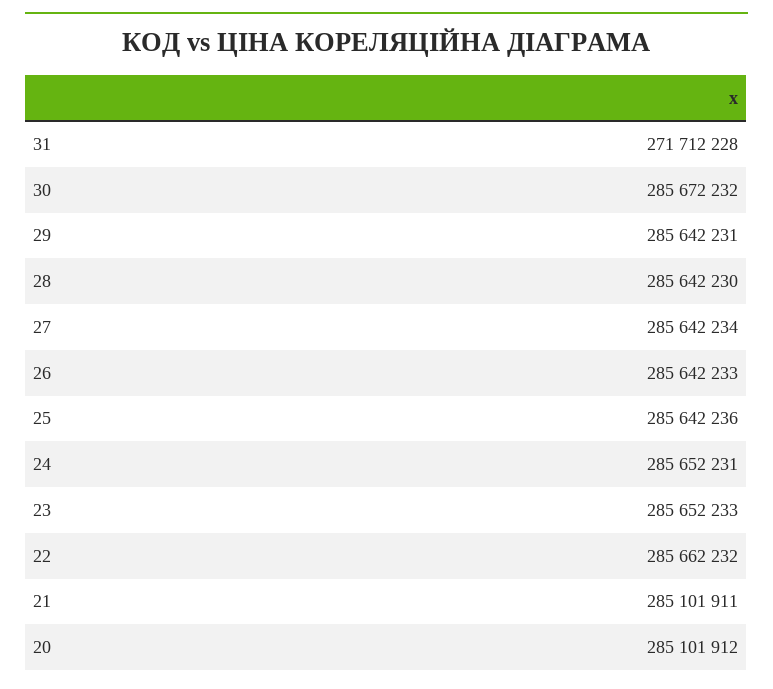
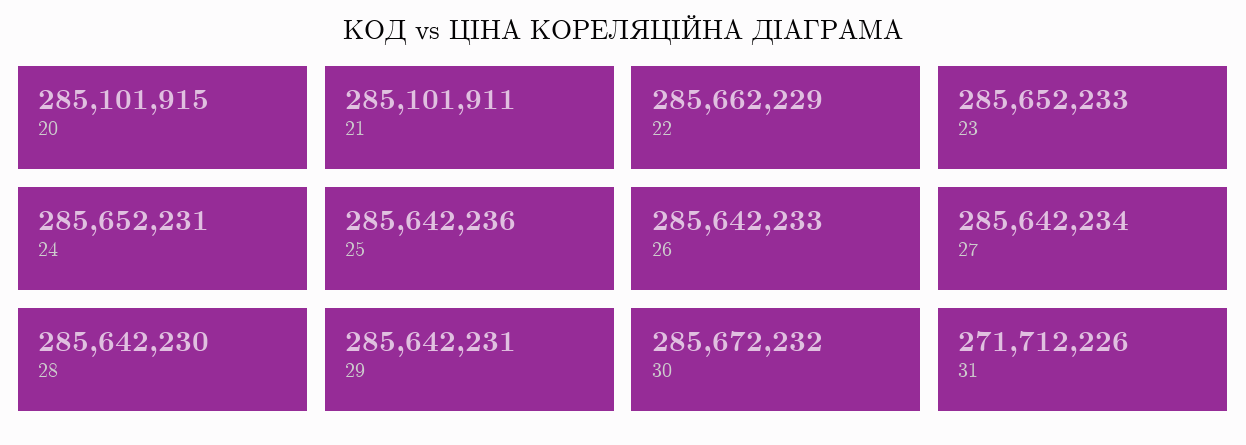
  {
-   "31": 271712228,
+   "31": 271712226,
    "30": 285672232,
    "29": 285642231,
    "28": 285642230,
    "27": 285642234,
    "26": 285642233,
    "25": 285642236,
    "24": 285652231,
    "23": 285652233,
-   "22": 285662232,
+   "22": 285662229,
    "21": 285101911,
-   "20": 285101912
+   "20": 285101915
  }

